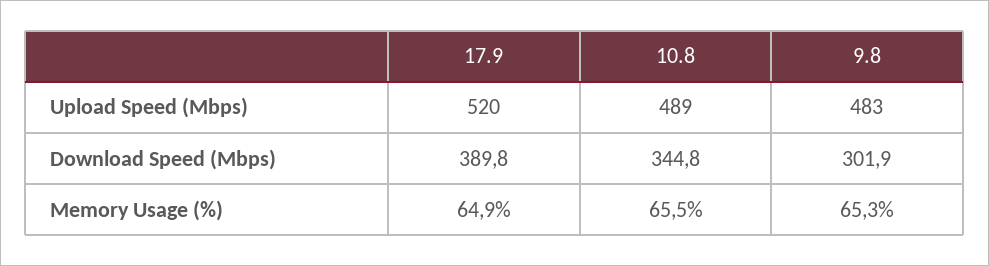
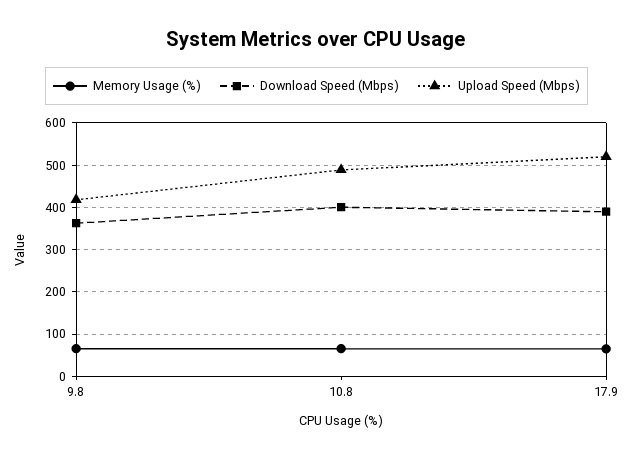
  {
    "Upload Speed (Mbps)": {
      "17.9": 520,
      "10.8": 489,
-     "9.8": 483
+     "9.8": 420
    },
    "Download Speed (Mbps)": {
      "17.9": 389.8,
-     "10.8": 344.8,
+     "10.8": 400,
-     "9.8": 301.9
+     "9.8": 360
    },
    "Memory Usage (%)": {
      "17.9": 64.9,
      "10.8": 65.5,
      "9.8": 65.3
    }
  }

